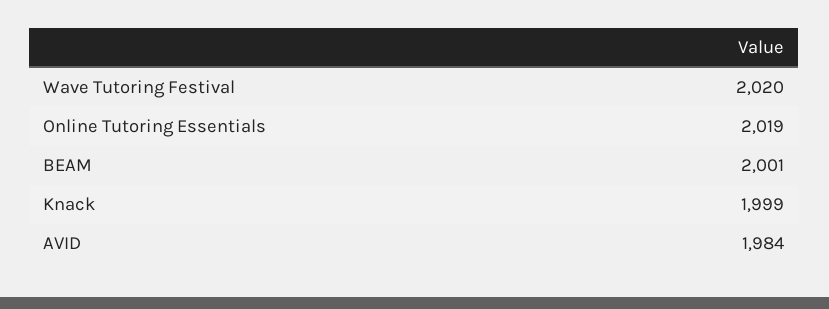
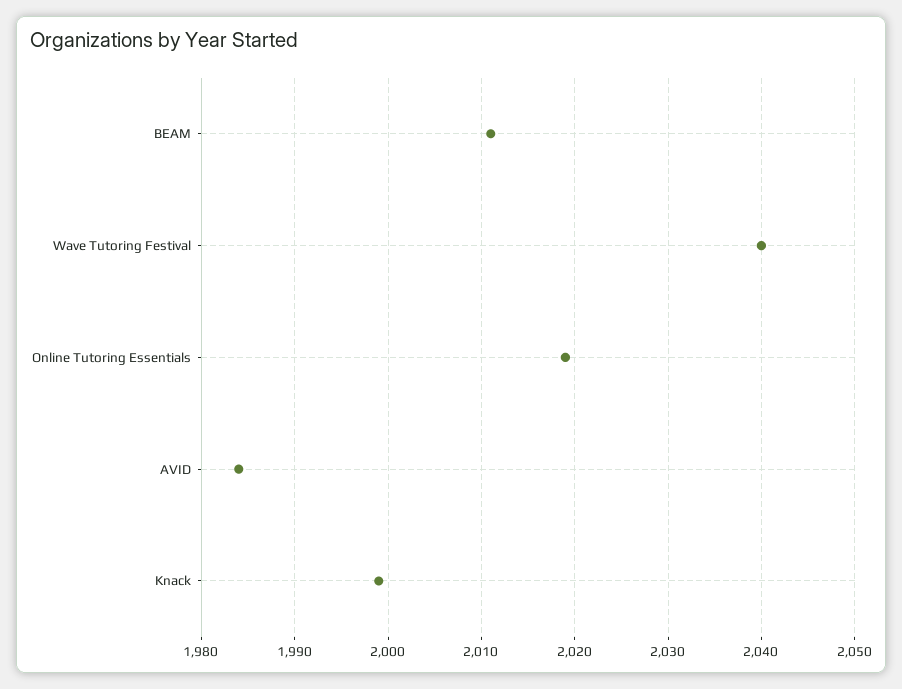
  {
-   "Wave Tutoring Festival": 2020,
+   "Wave Tutoring Festival": 2040,
    "Online Tutoring Essentials": 2019,
-   "BEAM": 2001,
+   "BEAM": 2011,
    "Knack": 1999,
    "AVID": 1984
  }

